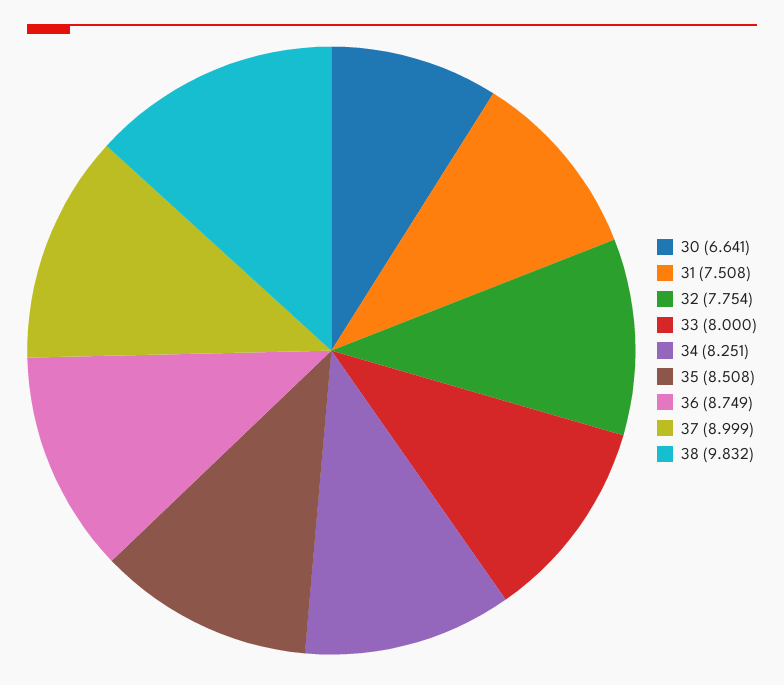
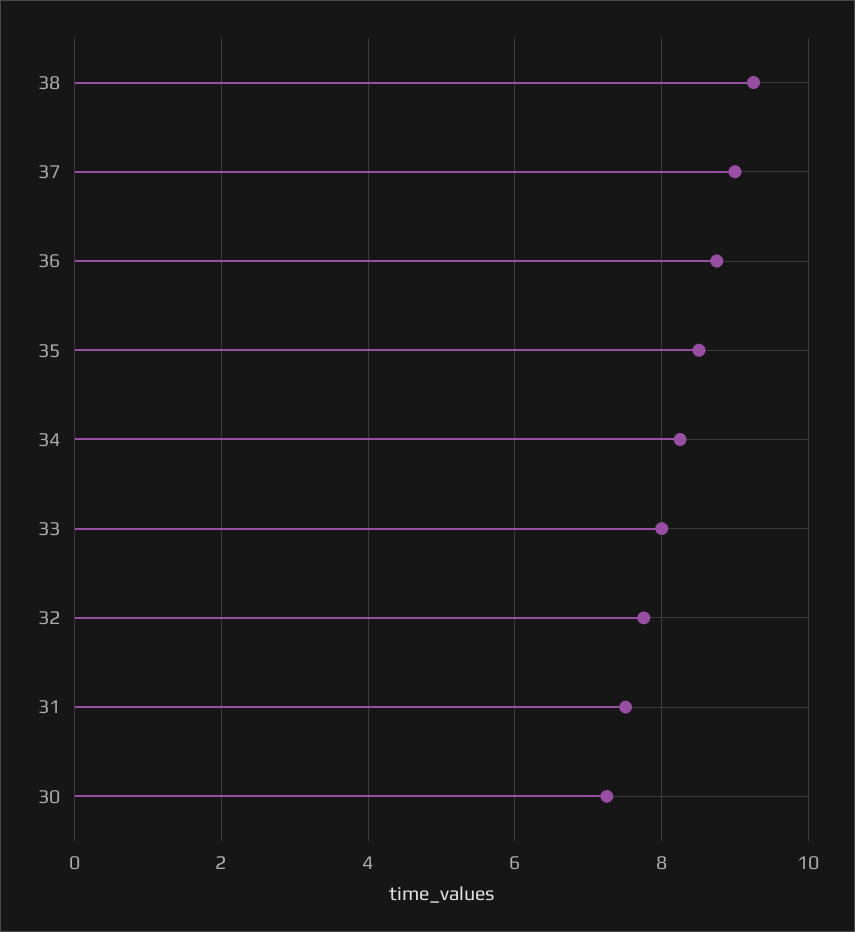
  {
-   "30": 6.641,
+   "30": 7.2,
    "31": 7.508,
    "32": 7.754,
    "33": 8,
    "34": 8.251,
    "35": 8.508,
    "36": 8.749,
    "37": 8.999,
-   "38": 9.832
+   "38": 9.2
  }

